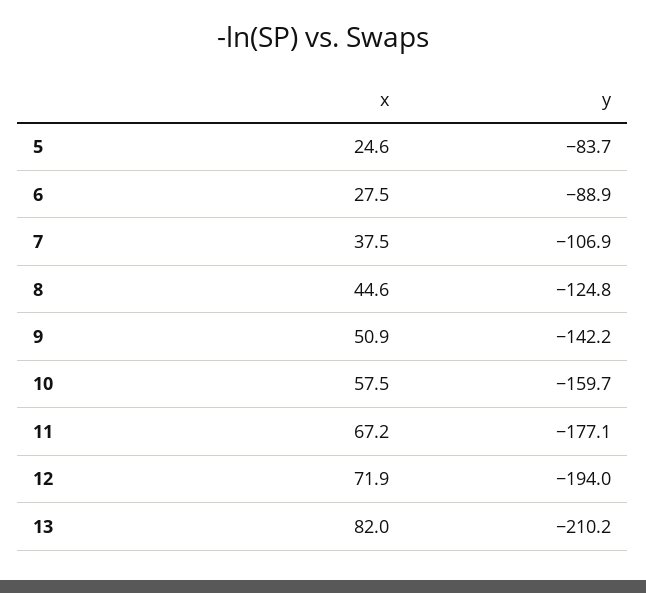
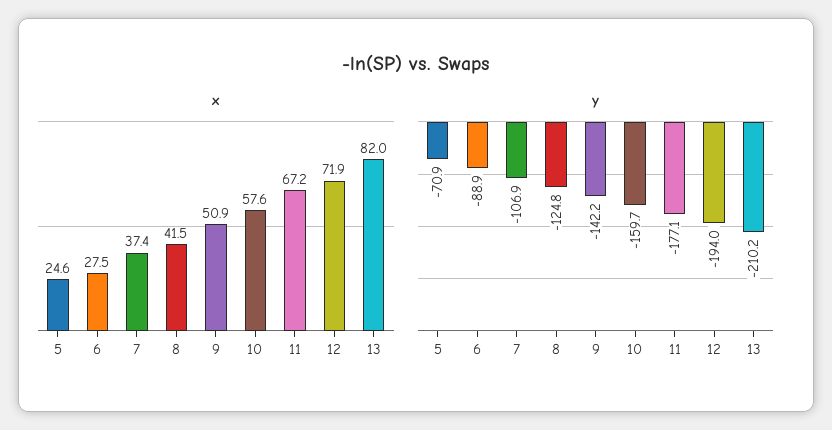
  {
    "x": {
      "5": 24.6,
      "6": 27.5,
-     "7": 37.5,
+     "7": 37.4,
-     "8": 44.6,
+     "8": 41.5,
      "9": 50.9,
-     "10": 57.5,
+     "10": 57.6,
      "11": 67.2,
      "12": 71.9,
      "13": 82
    },
    "y": {
-     "5": -83.7,
+     "5": -70.9,
      "6": -88.9,
      "7": -106.9,
      "8": -124.8,
      "9": -142.2,
      "10": -159.7,
      "11": -177.1,
      "12": -194,
      "13": -210.2
    }
  }

